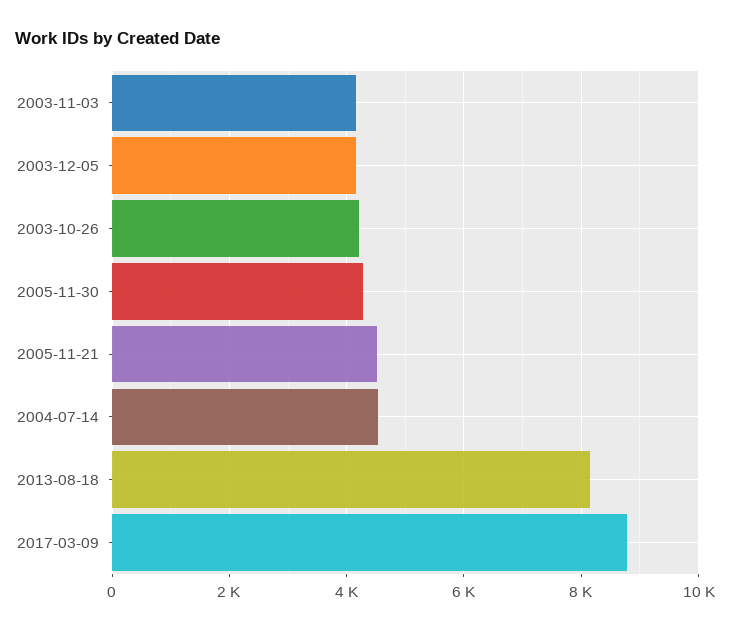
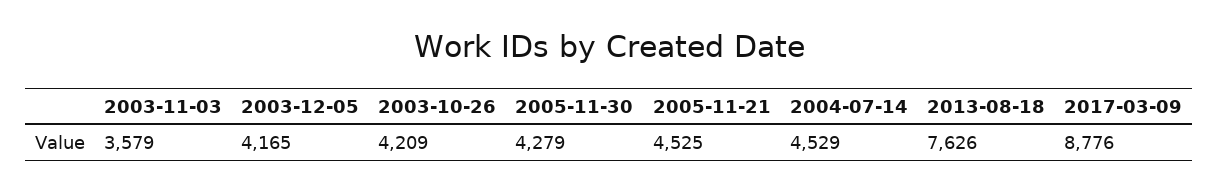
  {
-   "2003-11-03": 4200,
+   "2003-11-03": 3579,
    "2003-12-05": 4165,
    "2003-10-26": 4209,
    "2005-11-30": 4279,
    "2005-11-21": 4525,
    "2004-07-14": 4529,
-   "2013-08-18": 8200,
+   "2013-08-18": 7626,
    "2017-03-09": 8776
  }

